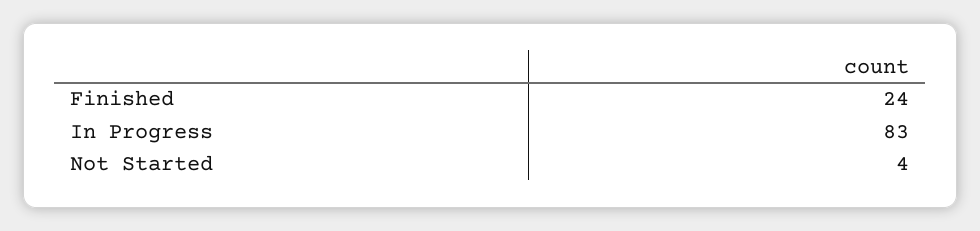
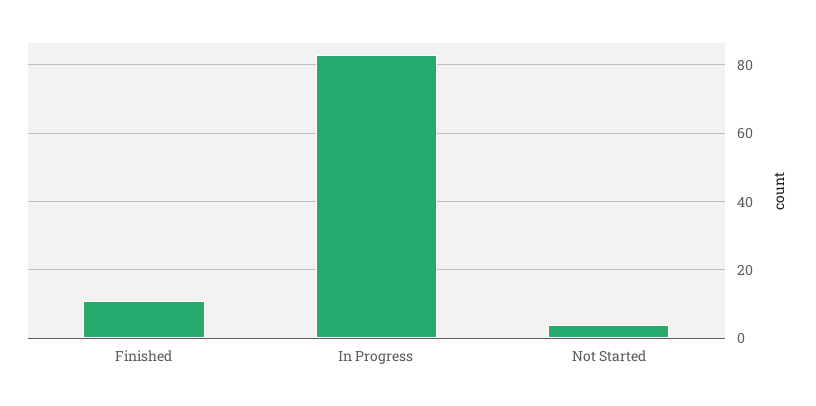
  {
-   "Finished": 24,
+   "Finished": 10,
    "In Progress": 83,
    "Not Started": 4
  }

